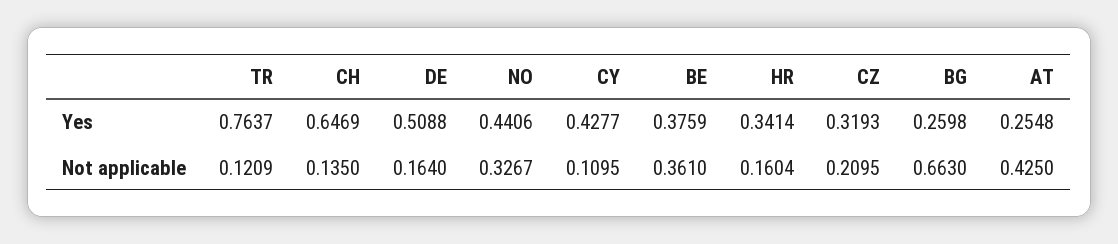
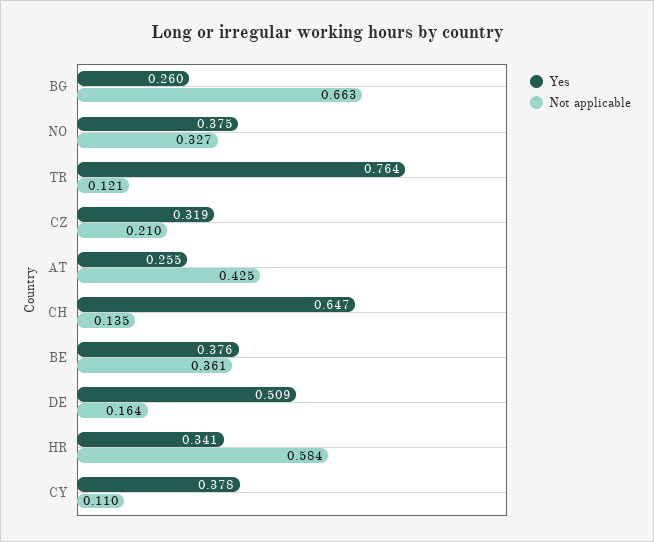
  {
    "Yes": {
      "TR": 0.7637,
      "CH": 0.6469,
      "DE": 0.5088,
-     "NO": 0.4406,
+     "NO": 0.375,
-     "CY": 0.4277,
+     "CY": 0.378,
      "BE": 0.3759,
      "HR": 0.3414,
      "CZ": 0.3193,
      "BG": 0.2598,
      "AT": 0.2548
    },
    "Not applicable": {
      "TR": 0.1209,
      "CH": 0.135,
      "DE": 0.164,
      "NO": 0.3267,
      "CY": 0.1095,
      "BE": 0.361,
-     "HR": 0.1604,
+     "HR": 0.584,
      "CZ": 0.2095,
      "BG": 0.663,
      "AT": 0.425
    }
  }

